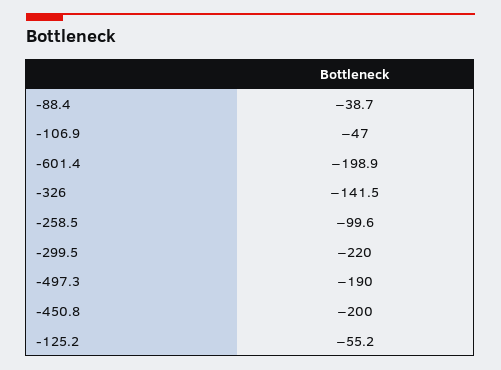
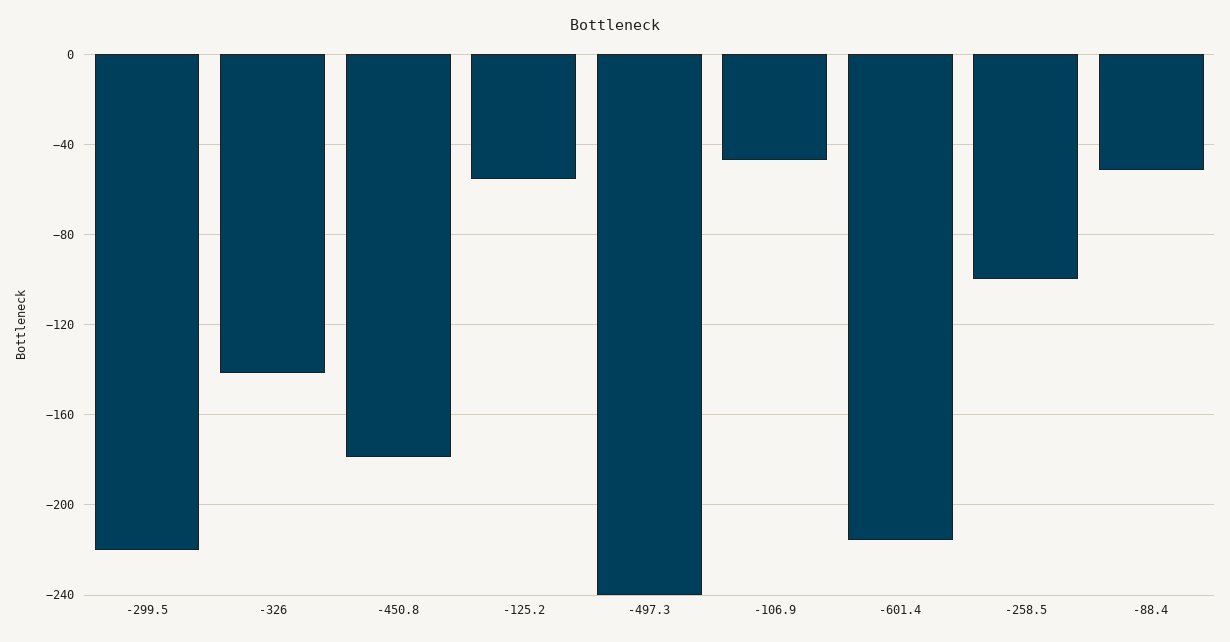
  {
-   "-88.4": -38.7,
+   "-88.4": -50,
    "-106.9": -47,
-   "-601.4": -198.9,
+   "-601.4": -215,
    "-326": -141.5,
    "-258.5": -99.6,
    "-299.5": -220,
-   "-497.3": -190,
+   "-497.3": -240,
-   "-450.8": -200,
+   "-450.8": -180,
    "-125.2": -55.2
  }

